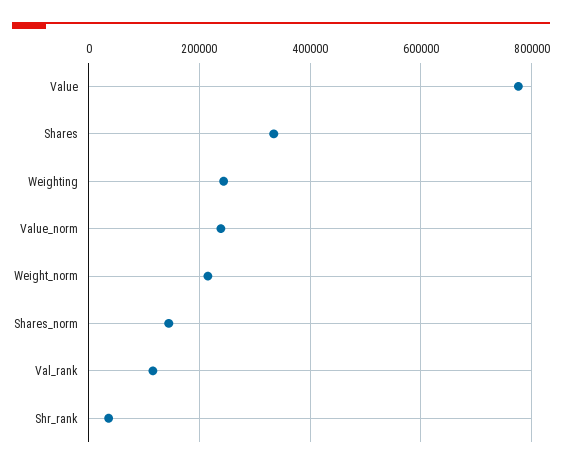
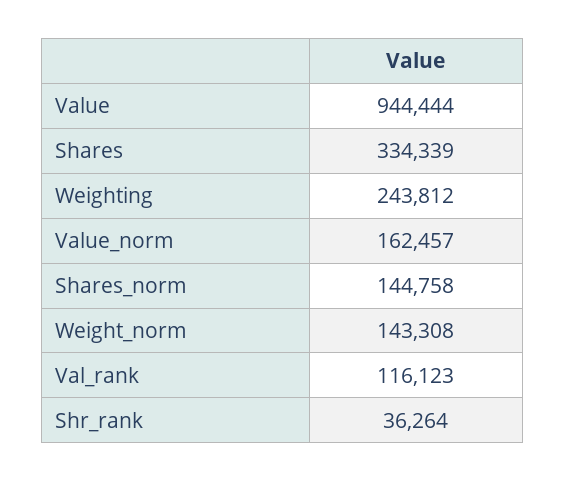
  {
-   "Value": 780000,
+   "Value": 944444,
    "Shares": 334339,
    "Weighting": 243812,
-   "Value_norm": 240000,
+   "Value_norm": 162457,
-   "Weight_norm": 220000,
+   "Weight_norm": 143308,
    "Shares_norm": 144758,
    "Val_rank": 116123,
    "Shr_rank": 36264
  }

